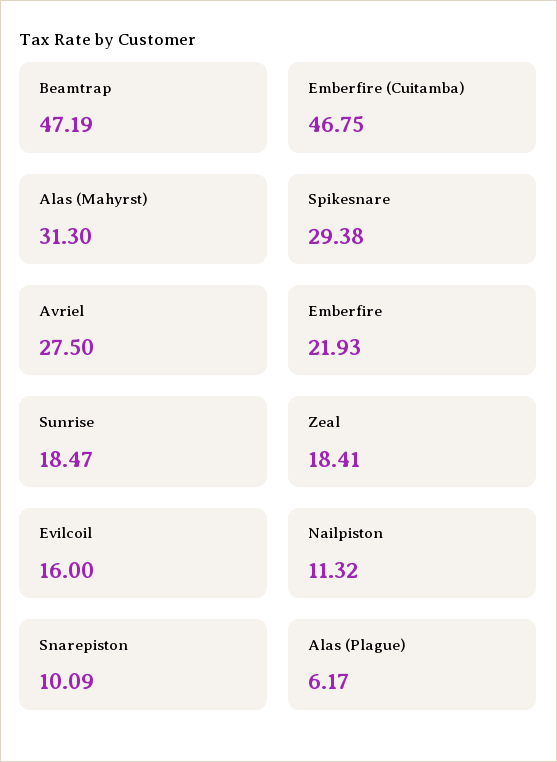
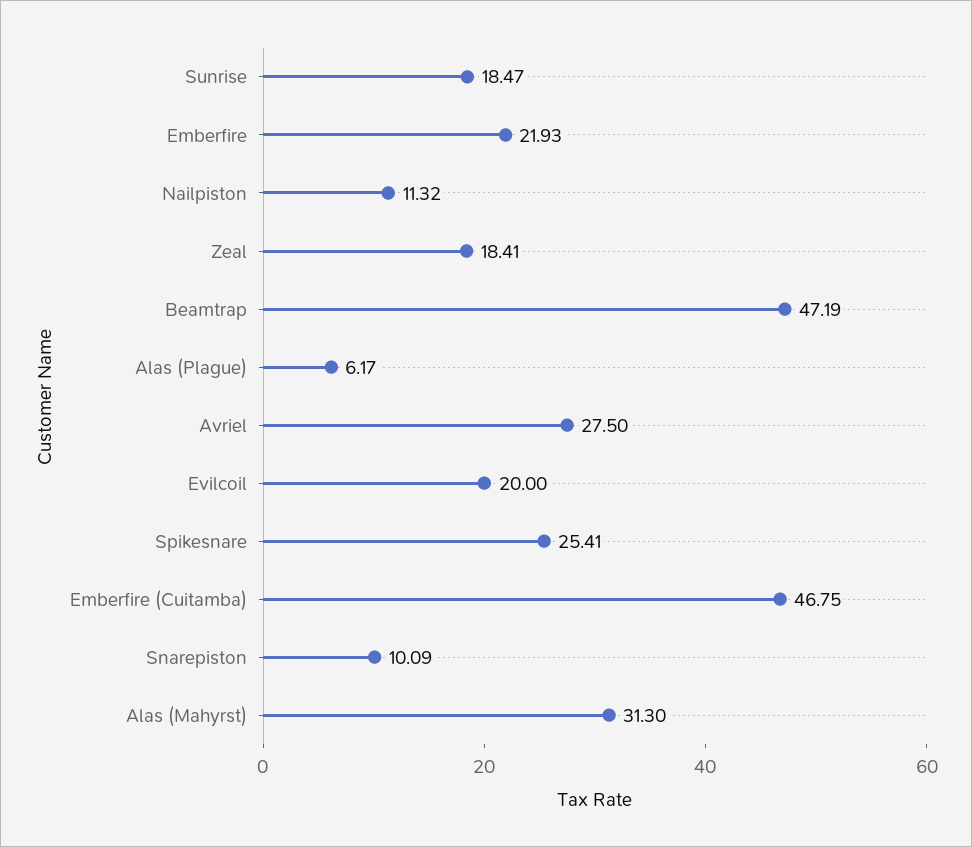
  {
    "Beamtrap": 47.19,
    "Emberfire (Cuitamba)": 46.75,
    "Alas (Mahyrst)": 31.3,
-   "Spikesnare": 29.38,
+   "Spikesnare": 25.41,
    "Avriel": 27.5,
    "Emberfire": 21.93,
    "Sunrise": 18.47,
    "Zeal": 18.41,
-   "Evilcoil": 16,
+   "Evilcoil": 20,
    "Nailpiston": 11.32,
    "Snarepiston": 10.09,
    "Alas (Plague)": 6.17
  }

